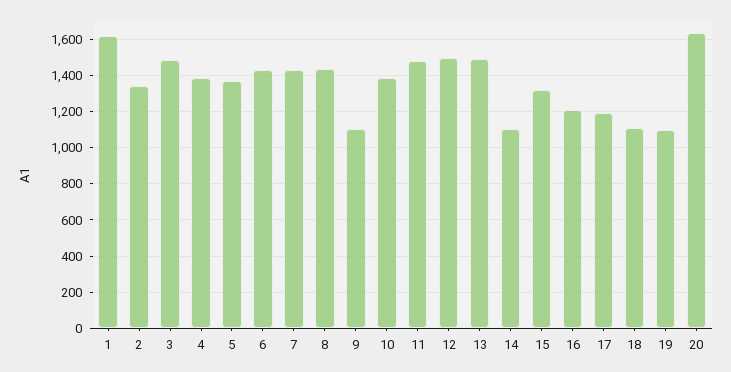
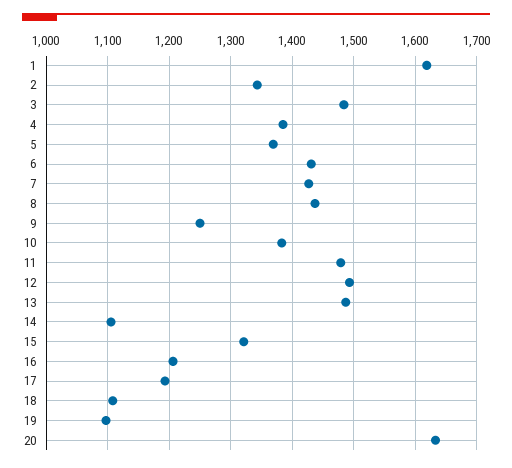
  {
    "1": 1620,
    "2": 1340,
    "3": 1480,
    "4": 1390,
    "5": 1370,
    "6": 1430,
    "7": 1430,
    "8": 1440,
-   "9": 1100,
+   "9": 1250,
    "10": 1380,
    "11": 1480,
    "12": 1490,
    "13": 1490,
    "14": 1110,
    "15": 1320,
    "16": 1210,
    "17": 1190,
    "18": 1110,
    "19": 1100,
    "20": 1630
  }

